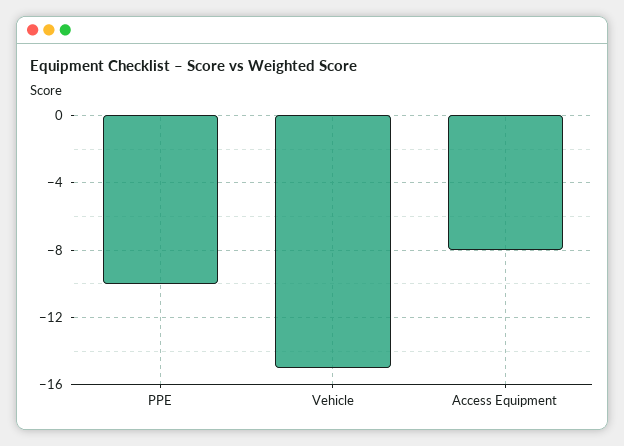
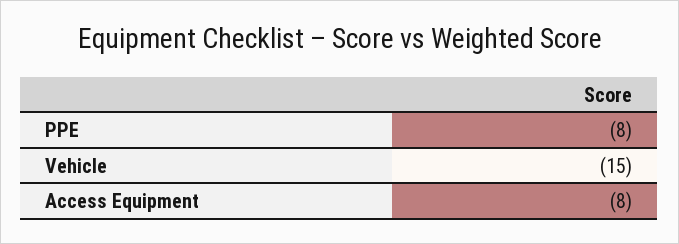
  {
-   "PPE": -10,
+   "PPE": -8,
    "Vehicle": -15,
    "Access Equipment": -8
  }

